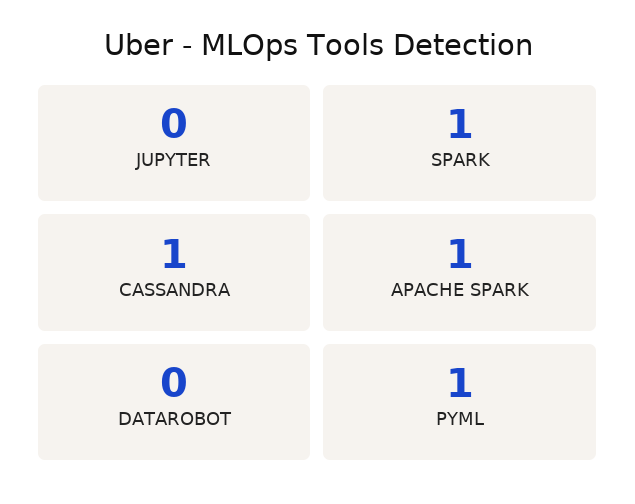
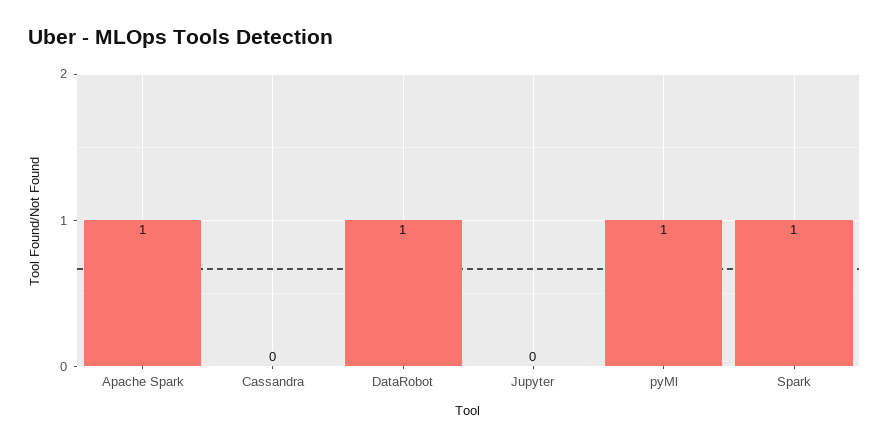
  {
    "JUPYTER": 0,
    "SPARK": 1,
-   "CASSANDRA": 1,
+   "CASSANDRA": 0,
    "APACHE SPARK": 1,
-   "DATAROBOT": 0,
+   "DATAROBOT": 1,
    "PYML": 1
  }

